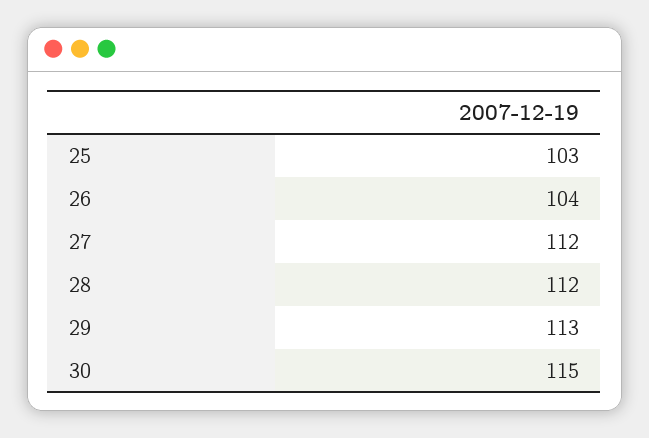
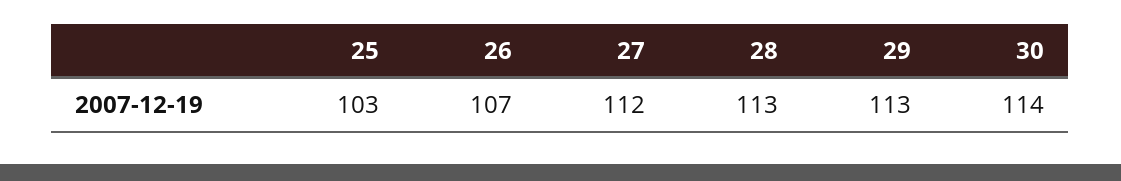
  {
    "25": 103,
-   "26": 104,
+   "26": 107,
    "27": 112,
-   "28": 112,
+   "28": 113,
    "29": 113,
-   "30": 115
+   "30": 114
  }

